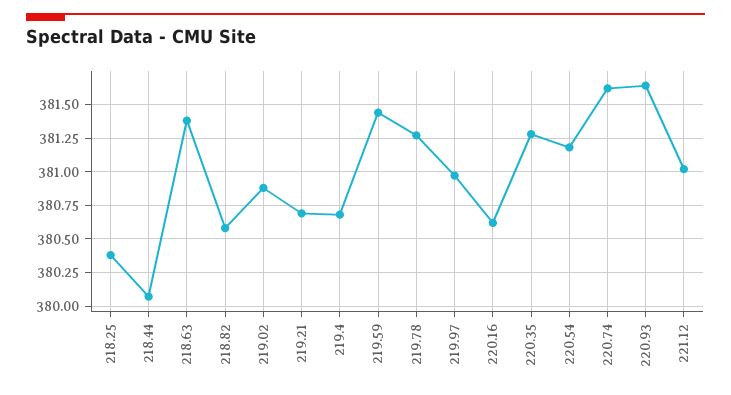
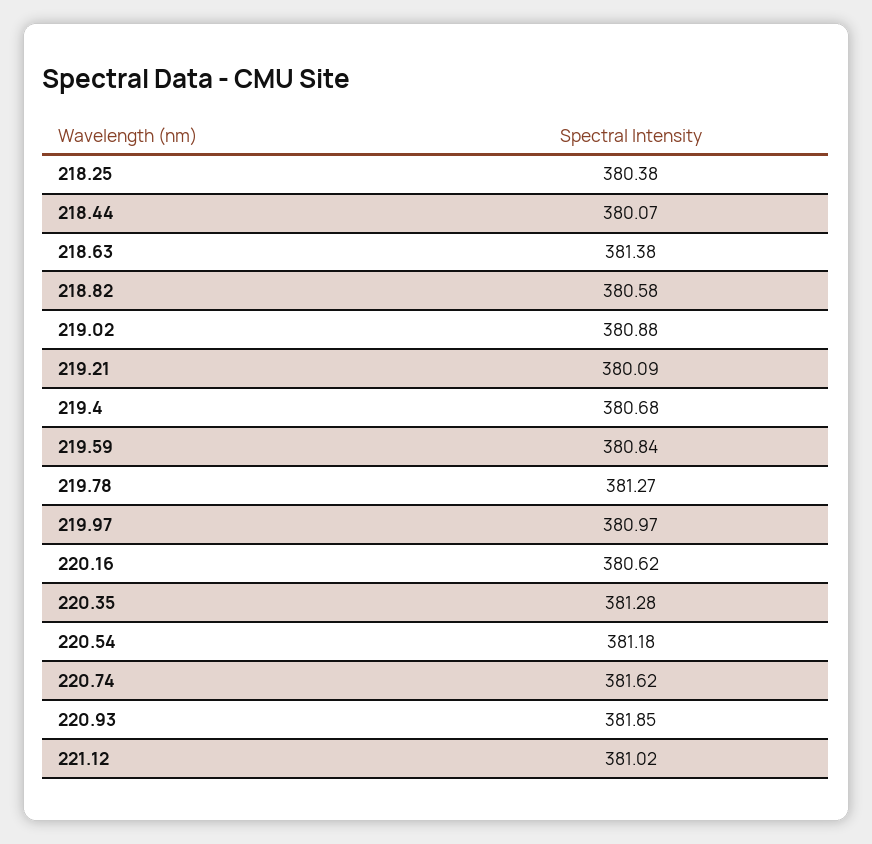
  {
    "218.25": 380.38,
    "218.44": 380.07,
    "218.63": 381.38,
    "218.82": 380.58,
    "219.02": 380.88,
-   "219.21": 380.7,
+   "219.21": 380.09,
    "219.4": 380.68,
-   "219.59": 381.45,
+   "219.59": 380.84,
    "219.78": 381.27,
    "219.97": 380.97,
    "220.16": 380.62,
    "220.35": 381.28,
    "220.54": 381.18,
    "220.74": 381.62,
-   "220.93": 381.65,
+   "220.93": 381.85,
    "221.12": 381.02
  }

